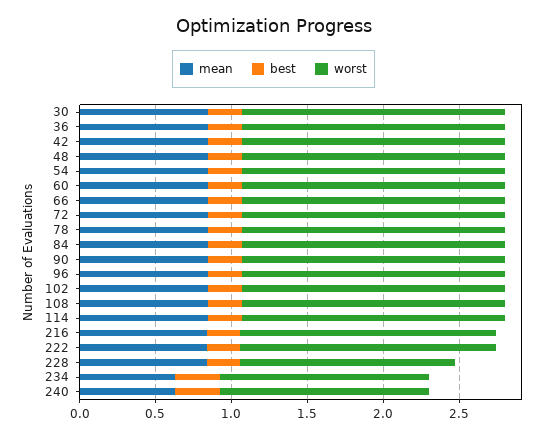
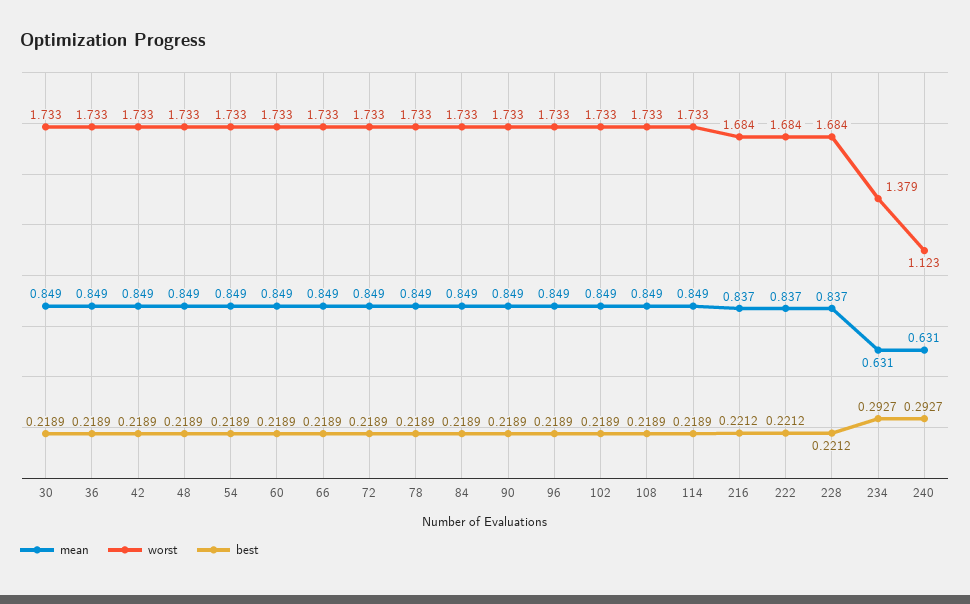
  {
    "mean": {
      "30": 0.849,
      "36": 0.849,
      "42": 0.849,
      "48": 0.849,
      "54": 0.849,
      "60": 0.849,
      "66": 0.849,
      "72": 0.849,
      "78": 0.849,
      "84": 0.849,
      "90": 0.849,
      "96": 0.849,
      "102": 0.849,
      "108": 0.849,
      "114": 0.849,
      "216": 0.837,
      "222": 0.837,
      "228": 0.837,
      "234": 0.631,
      "240": 0.631
    },
    "best": {
      "30": 0.2189,
      "36": 0.2189,
      "42": 0.2189,
      "48": 0.2189,
      "54": 0.2189,
      "60": 0.2189,
      "66": 0.2189,
      "72": 0.2189,
      "78": 0.2189,
      "84": 0.2189,
      "90": 0.2189,
      "96": 0.2189,
      "102": 0.2189,
      "108": 0.2189,
      "114": 0.2189,
      "216": 0.2212,
      "222": 0.2212,
      "228": 0.2212,
      "234": 0.2927,
      "240": 0.2927
    },
    "worst": {
      "30": 1.733,
      "36": 1.733,
      "42": 1.733,
      "48": 1.733,
      "54": 1.733,
      "60": 1.733,
      "66": 1.733,
      "72": 1.733,
      "78": 1.733,
      "84": 1.733,
      "90": 1.733,
      "96": 1.733,
      "102": 1.733,
      "108": 1.733,
      "114": 1.733,
      "216": 1.684,
      "222": 1.684,
-     "228": 1.4,
+     "228": 1.684,
      "234": 1.379,
-     "240": 1.4
+     "240": 1.123
    }
  }

